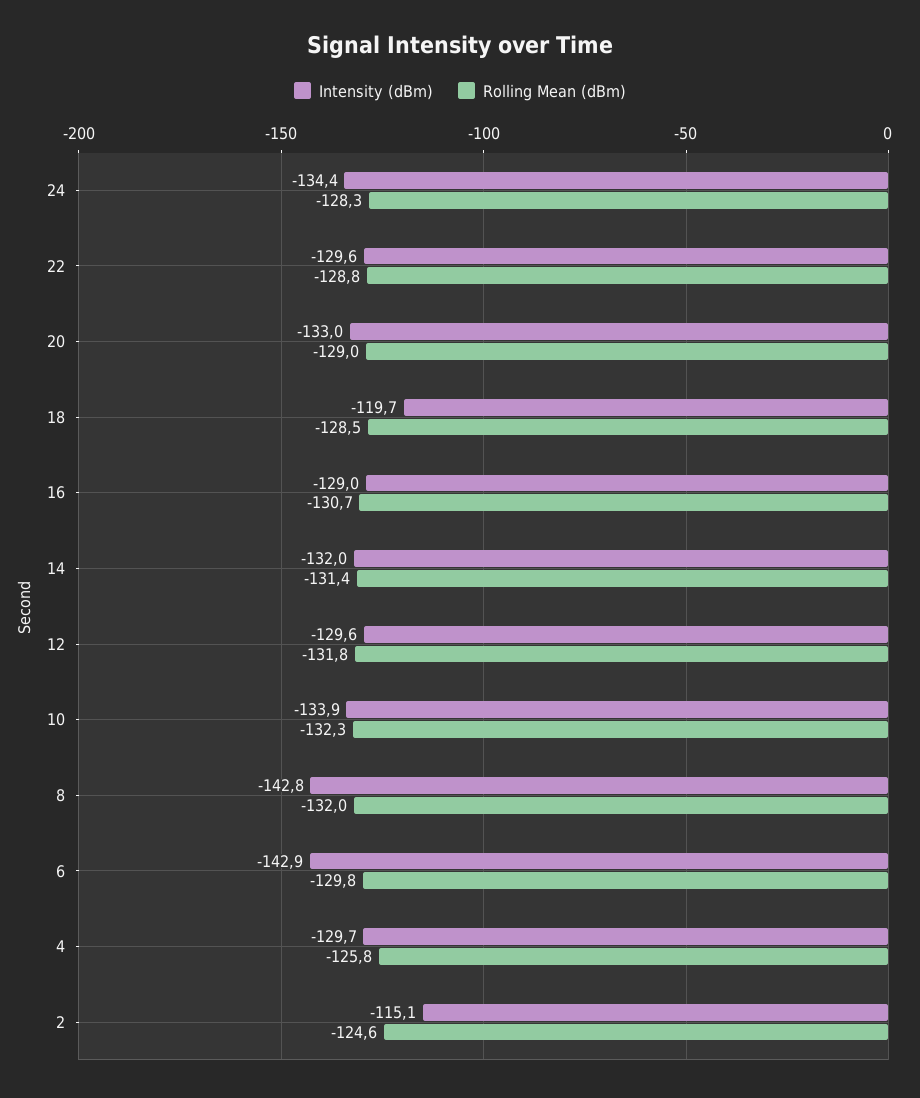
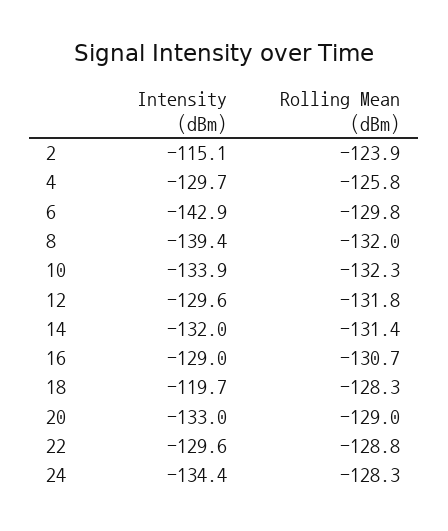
  {
    "Intensity (dBm)": {
      "24": -134.4,
      "22": -129.6,
      "20": -133,
      "18": -119.7,
      "16": -129,
      "14": -132,
      "12": -129.6,
      "10": -133.9,
-     "8": -142.8,
+     "8": -139.4,
      "6": -142.9,
      "4": -129.7,
      "2": -115.1
    },
    "Rolling Mean (dBm)": {
      "24": -128.3,
      "22": -128.8,
      "20": -129,
-     "18": -128.5,
+     "18": -128.3,
      "16": -130.7,
      "14": -131.4,
      "12": -131.8,
      "10": -132.3,
      "8": -132,
      "6": -129.8,
      "4": -125.8,
-     "2": -124.6
+     "2": -123.9
    }
  }

